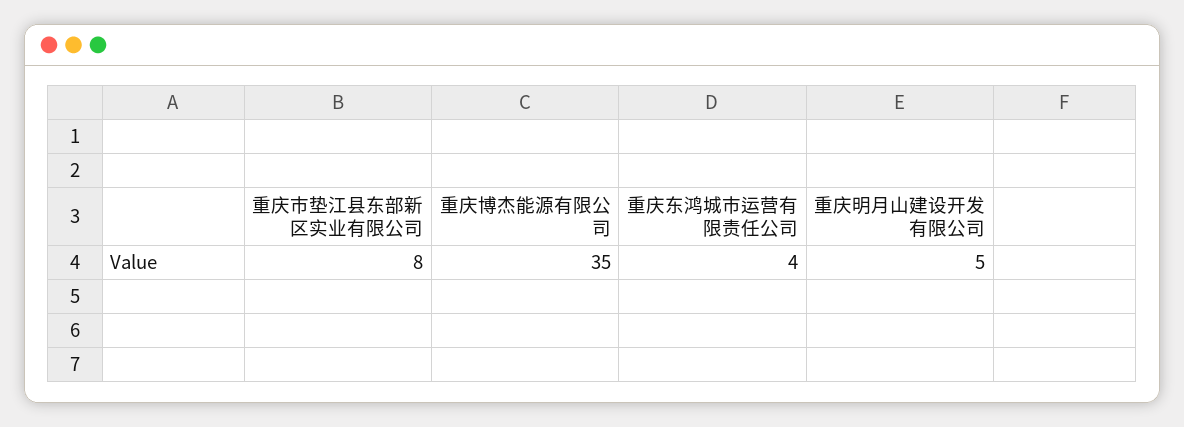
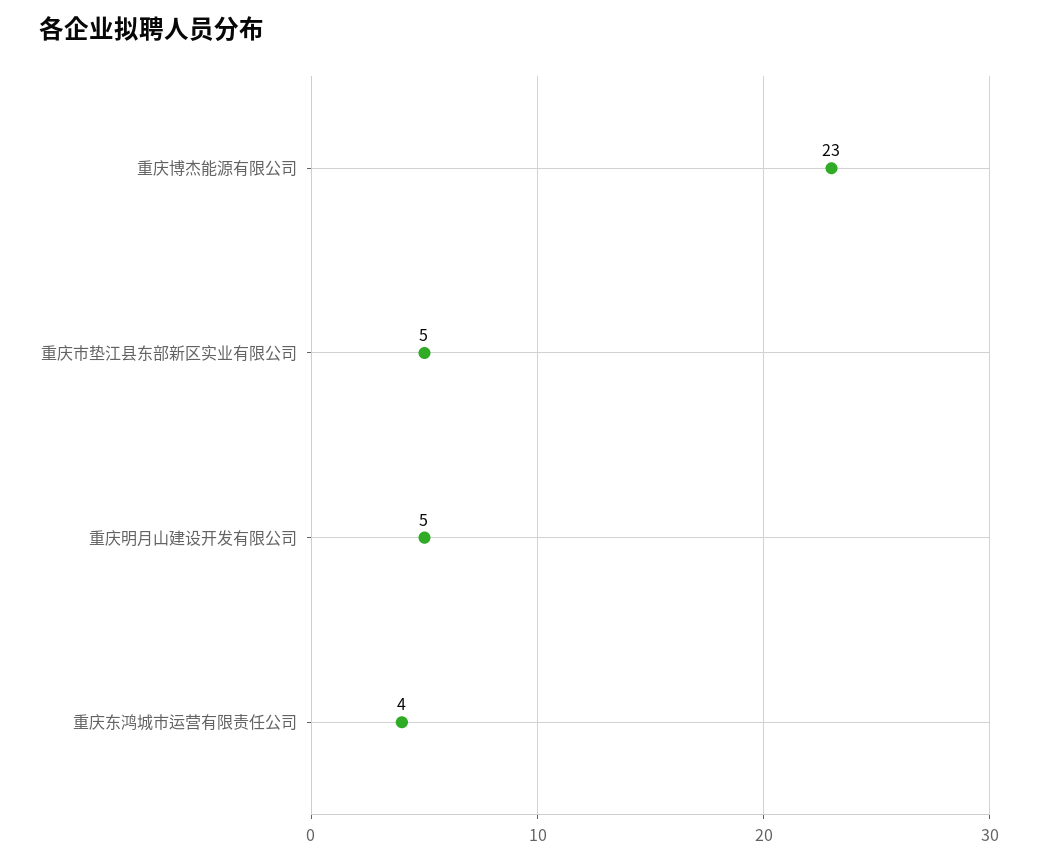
  {
-   "重庆市垫江县东部新区实业有限公司": 8,
+   "重庆市垫江县东部新区实业有限公司": 5,
-   "重庆博杰能源有限公司": 35,
+   "重庆博杰能源有限公司": 23,
    "重庆东鸿城市运营有限责任公司": 4,
    "重庆明月山建设开发有限公司": 5
  }

